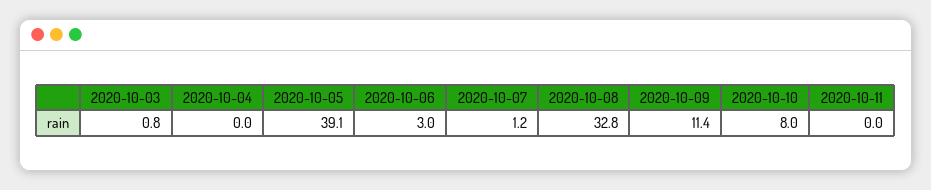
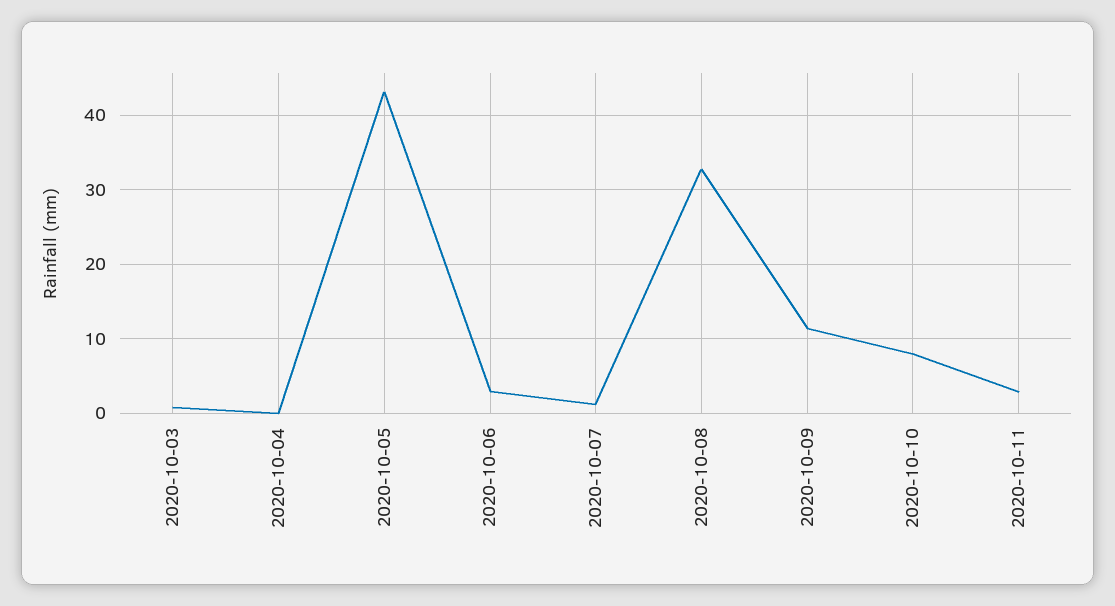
  {
    "2020-10-03": 0.8,
    "2020-10-04": 0,
-   "2020-10-05": 39.1,
+   "2020-10-05": 43,
    "2020-10-06": 3,
    "2020-10-07": 1.2,
    "2020-10-08": 32.8,
    "2020-10-09": 11.4,
    "2020-10-10": 8,
-   "2020-10-11": 0
+   "2020-10-11": 3
  }

